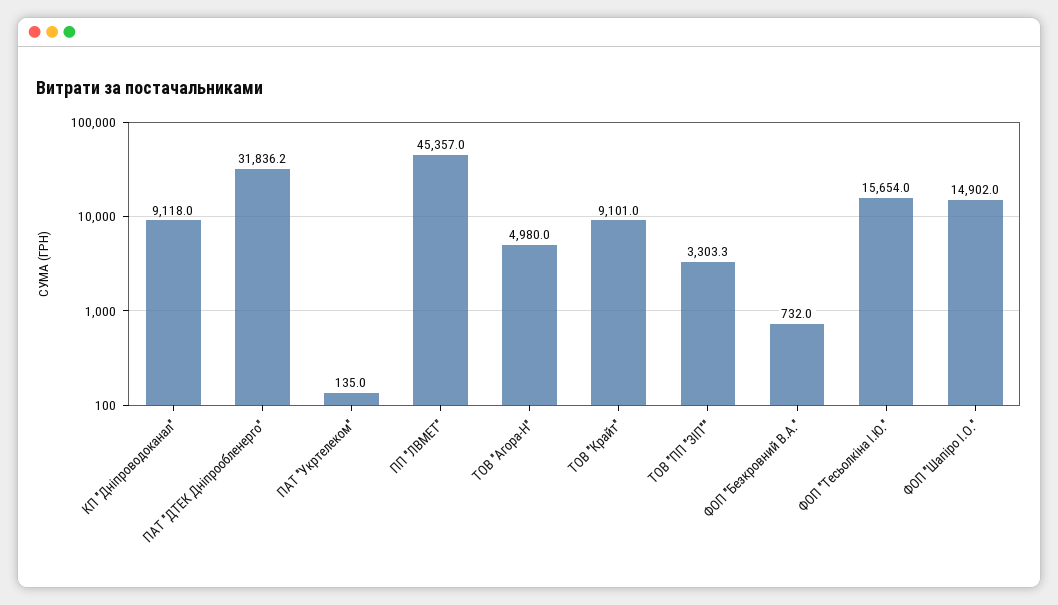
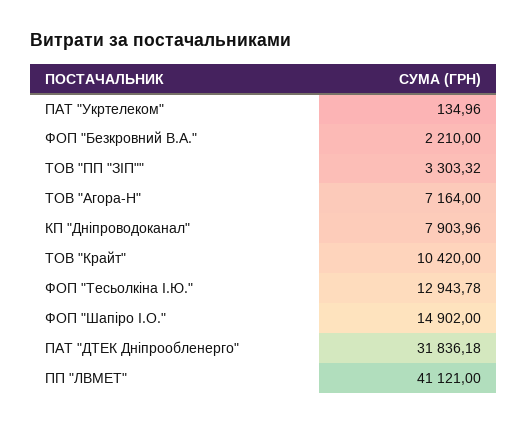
  {
-   "КП \"Дніпроводоканал\"": 9118,
+   "КП \"Дніпроводоканал\"": 7903.96,
    "ПАТ \"ДТЕК Дніпрообленерго\"": 31836.18,
    "ПАТ \"Укртелеком\"": 134.96,
-   "ПП \"ЛВМЕТ\"": 45357,
+   "ПП \"ЛВМЕТ\"": 41121,
-   "ТОВ \"Агора-Н\"": 4980,
+   "ТОВ \"Агора-Н\"": 7164,
-   "ТОВ \"Крайт\"": 9101,
+   "ТОВ \"Крайт\"": 10420,
    "ТОВ \"ПП \"ЗІП\"\"": 3303.32,
-   "ФОП \"Безкровний В.А.\"": 732,
+   "ФОП \"Безкровний В.А.\"": 2210,
-   "ФОП \"Тесьолкіна І.Ю.\"": 15654,
+   "ФОП \"Тесьолкіна І.Ю.\"": 12943.78,
    "ФОП \"Шапіро І.О.\"": 14902
  }

